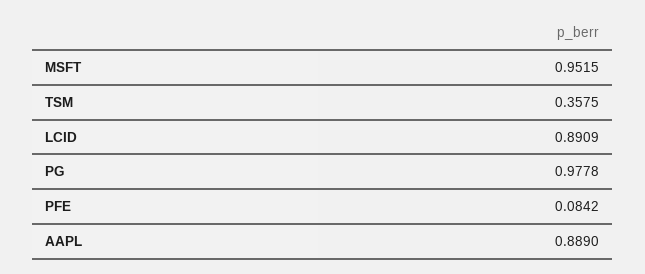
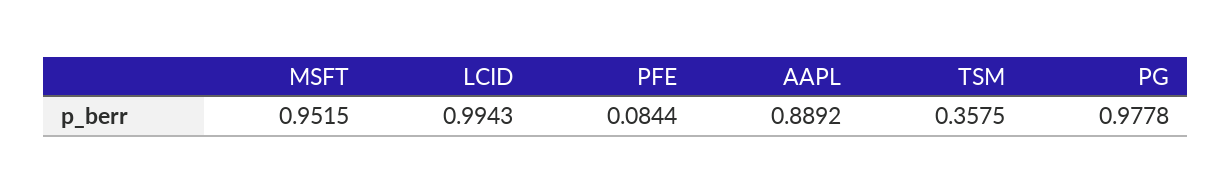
  {
    "MSFT": 0.9515,
    "TSM": 0.3575,
-   "LCID": 0.8909,
+   "LCID": 0.9943,
    "PG": 0.9778,
-   "PFE": 0.0842,
+   "PFE": 0.0844,
-   "AAPL": 0.889
+   "AAPL": 0.8892
  }

